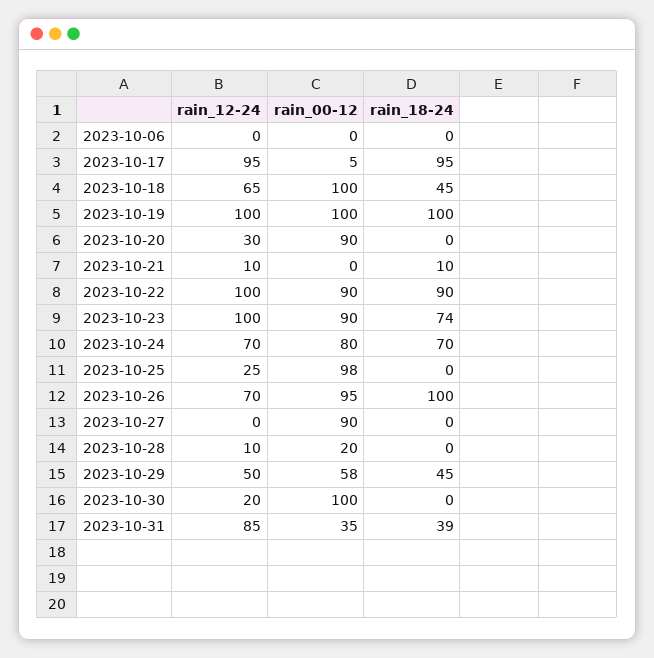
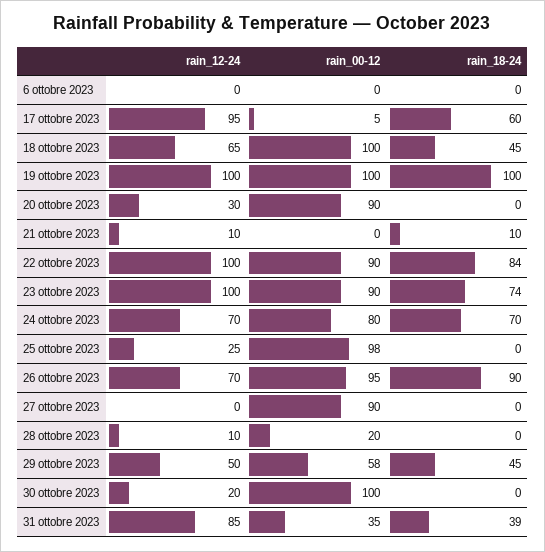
  {
    "rain_12-24": {
      "2023-10-06": 0,
      "2023-10-17": 95,
      "2023-10-18": 65,
      "2023-10-19": 100,
      "2023-10-20": 30,
      "2023-10-21": 10,
      "2023-10-22": 100,
      "2023-10-23": 100,
      "2023-10-24": 70,
      "2023-10-25": 25,
      "2023-10-26": 70,
      "2023-10-27": 0,
      "2023-10-28": 10,
      "2023-10-29": 50,
      "2023-10-30": 20,
      "2023-10-31": 85
    },
    "rain_00-12": {
      "2023-10-06": 0,
      "2023-10-17": 5,
      "2023-10-18": 100,
      "2023-10-19": 100,
      "2023-10-20": 90,
      "2023-10-21": 0,
      "2023-10-22": 90,
      "2023-10-23": 90,
      "2023-10-24": 80,
      "2023-10-25": 98,
      "2023-10-26": 95,
      "2023-10-27": 90,
      "2023-10-28": 20,
      "2023-10-29": 58,
      "2023-10-30": 100,
      "2023-10-31": 35
    },
    "rain_18-24": {
      "2023-10-06": 0,
-     "2023-10-17": 95,
+     "2023-10-17": 60,
      "2023-10-18": 45,
      "2023-10-19": 100,
      "2023-10-20": 0,
      "2023-10-21": 10,
-     "2023-10-22": 90,
+     "2023-10-22": 84,
      "2023-10-23": 74,
      "2023-10-24": 70,
      "2023-10-25": 0,
-     "2023-10-26": 100,
+     "2023-10-26": 90,
      "2023-10-27": 0,
      "2023-10-28": 0,
      "2023-10-29": 45,
      "2023-10-30": 0,
      "2023-10-31": 39
    }
  }

